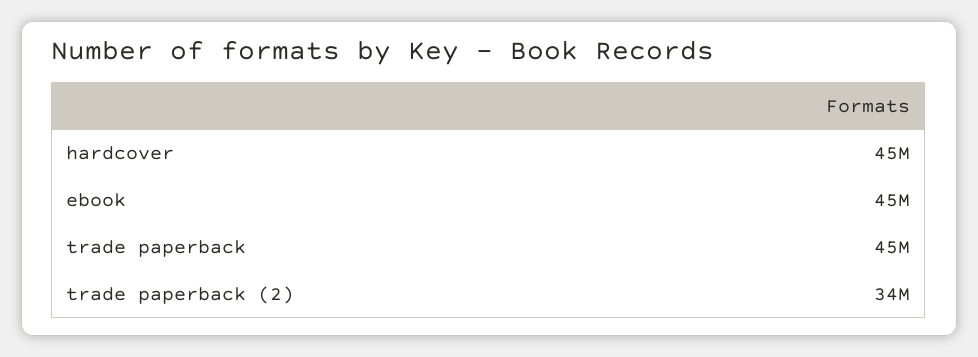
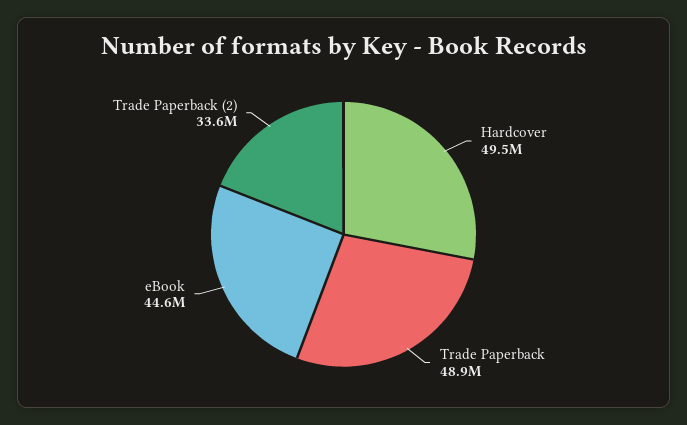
  {
-   "hardcover": 45000000,
+   "hardcover": 49500000,
    "ebook": 44600000,
-   "trade paperback": 45000000,
+   "trade paperback": 48900000,
    "trade paperback (2)": 33600000
  }

